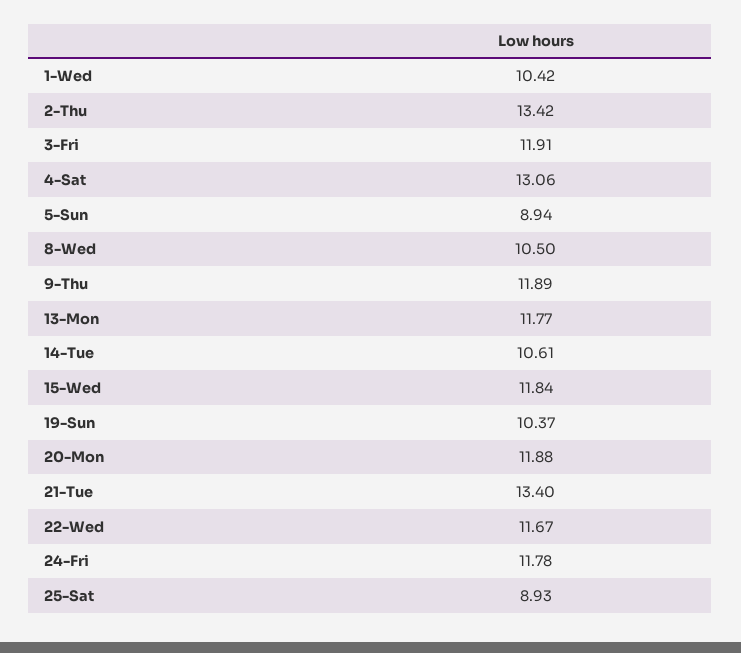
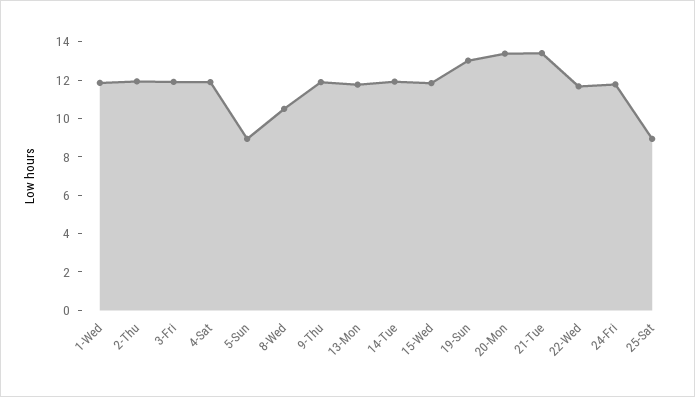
  {
-   "1-Wed": 10.42,
+   "1-Wed": 12,
-   "2-Thu": 13.42,
+   "2-Thu": 12,
    "3-Fri": 11.91,
-   "4-Sat": 13.06,
+   "4-Sat": 12,
    "5-Sun": 8.94,
    "8-Wed": 10.5,
    "9-Thu": 11.89,
    "13-Mon": 11.77,
-   "14-Tue": 10.61,
+   "14-Tue": 12,
    "15-Wed": 11.84,
-   "19-Sun": 10.37,
+   "19-Sun": 13,
-   "20-Mon": 11.88,
+   "20-Mon": 13.5,
    "21-Tue": 13.4,
    "22-Wed": 11.67,
    "24-Fri": 11.78,
    "25-Sat": 8.93
  }

